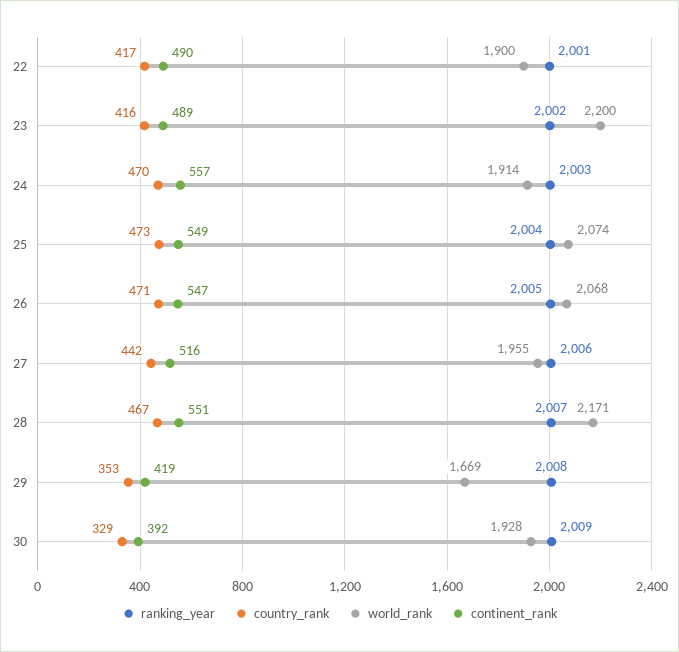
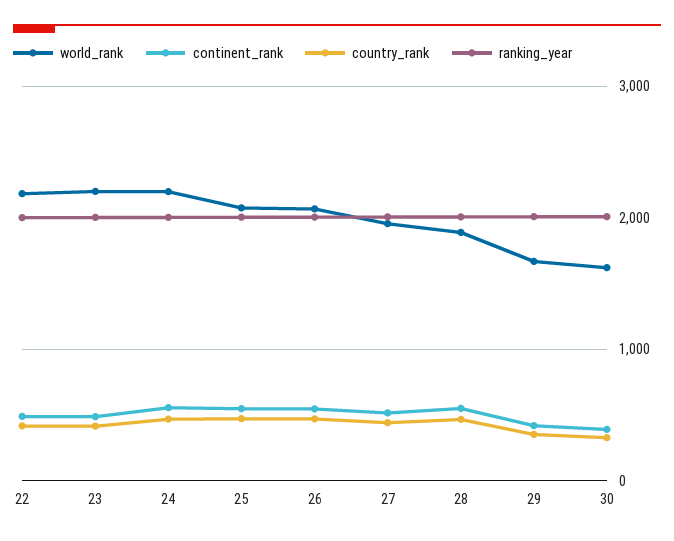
  {
    "ranking_year": {
      "22": 2001,
      "23": 2002,
      "24": 2003,
      "25": 2004,
      "26": 2005,
      "27": 2006,
      "28": 2007,
      "29": 2008,
      "30": 2009
    },
    "country_rank": {
      "22": 417,
      "23": 416,
      "24": 470,
      "25": 473,
      "26": 471,
      "27": 442,
      "28": 467,
      "29": 353,
      "30": 329
    },
    "world_rank": {
-     "22": 1900,
+     "22": 2200,
      "23": 2200,
-     "24": 1914,
+     "24": 2200,
      "25": 2074,
      "26": 2068,
      "27": 1955,
-     "28": 2171,
+     "28": 1900,
      "29": 1669,
-     "30": 1928
+     "30": 1600
    },
    "continent_rank": {
      "22": 490,
      "23": 489,
      "24": 557,
      "25": 549,
      "26": 547,
      "27": 516,
      "28": 551,
      "29": 419,
      "30": 392
    }
  }

